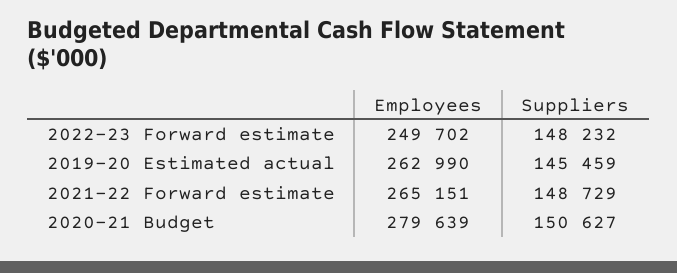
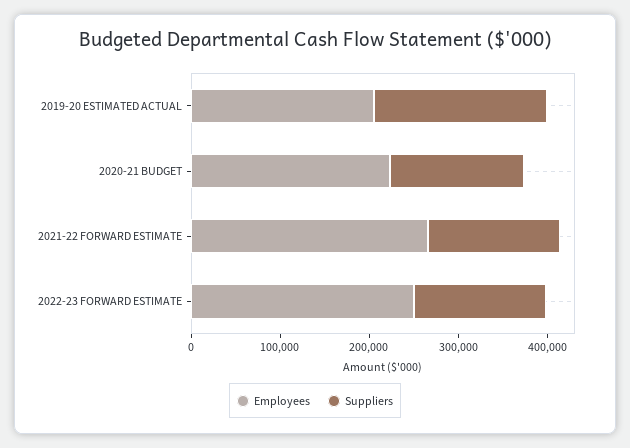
  {
    "Employees": {
      "2022-23 Forward estimate": 249702,
-     "2019-20 Estimated actual": 262990,
+     "2019-20 Estimated actual": 200000,
      "2021-22 Forward estimate": 265151,
-     "2020-21 Budget": 279639
+     "2020-21 Budget": 220000
    },
    "Suppliers": {
      "2022-23 Forward estimate": 148232,
-     "2019-20 Estimated actual": 145459,
+     "2019-20 Estimated actual": 200000,
      "2021-22 Forward estimate": 148729,
      "2020-21 Budget": 150627
    }
  }

